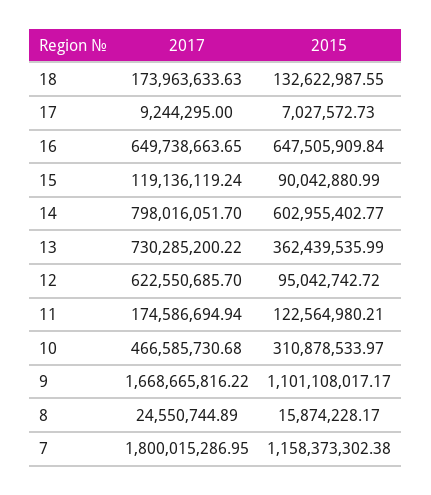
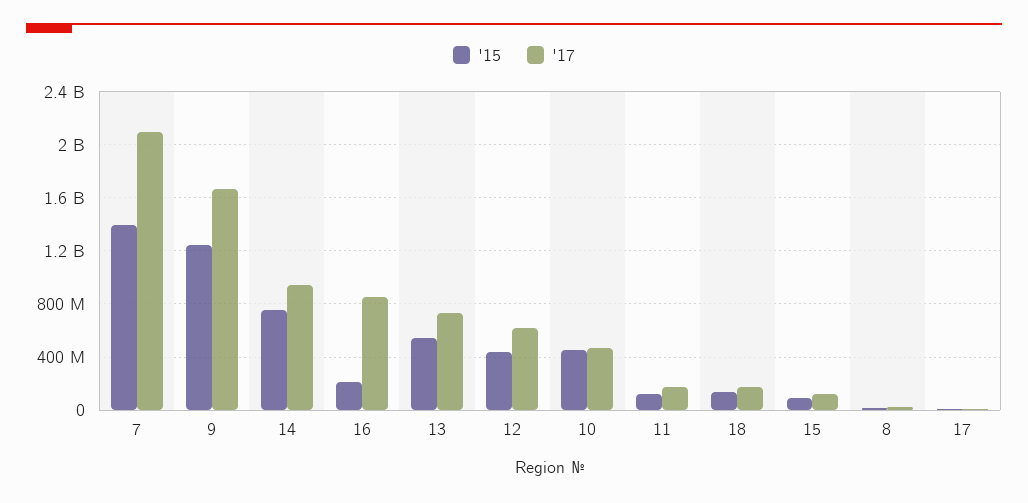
  {
    "2017": {
      "18": 173963633.63,
      "17": 9244295,
-     "16": 649738663.65,
+     "16": 850000000,
      "15": 119136119.24,
-     "14": 798016051.7,
+     "14": 950000000,
      "13": 730285200.22,
      "12": 622550685.7,
      "11": 174586694.94,
      "10": 466585730.68,
      "9": 1668665816.22,
      "8": 24550744.89,
-     "7": 1800015286.95
+     "7": 2100000000
    },
    "2015": {
      "18": 132622987.55,
      "17": 7027572.73,
-     "16": 647505909.84,
+     "16": 200000000,
      "15": 90042880.99,
-     "14": 602955402.77,
+     "14": 750000000,
-     "13": 362439535.99,
+     "13": 550000000,
-     "12": 95042742.72,
+     "12": 450000000,
      "11": 122564980.21,
-     "10": 310878533.97,
+     "10": 450000000,
-     "9": 1101108017.17,
+     "9": 1250000000,
      "8": 15874228.17,
-     "7": 1158373302.38
+     "7": 1400000000
    }
  }

